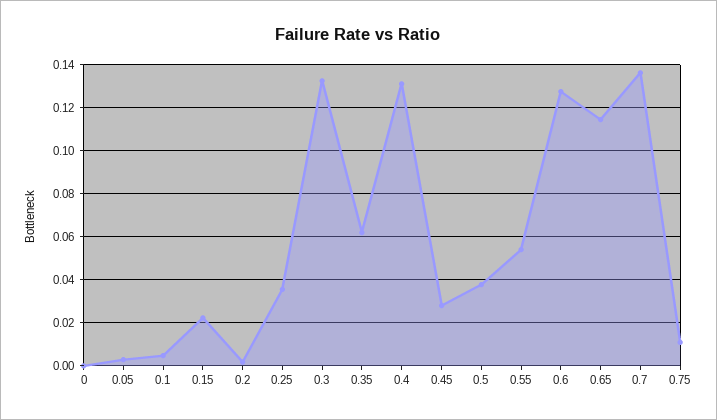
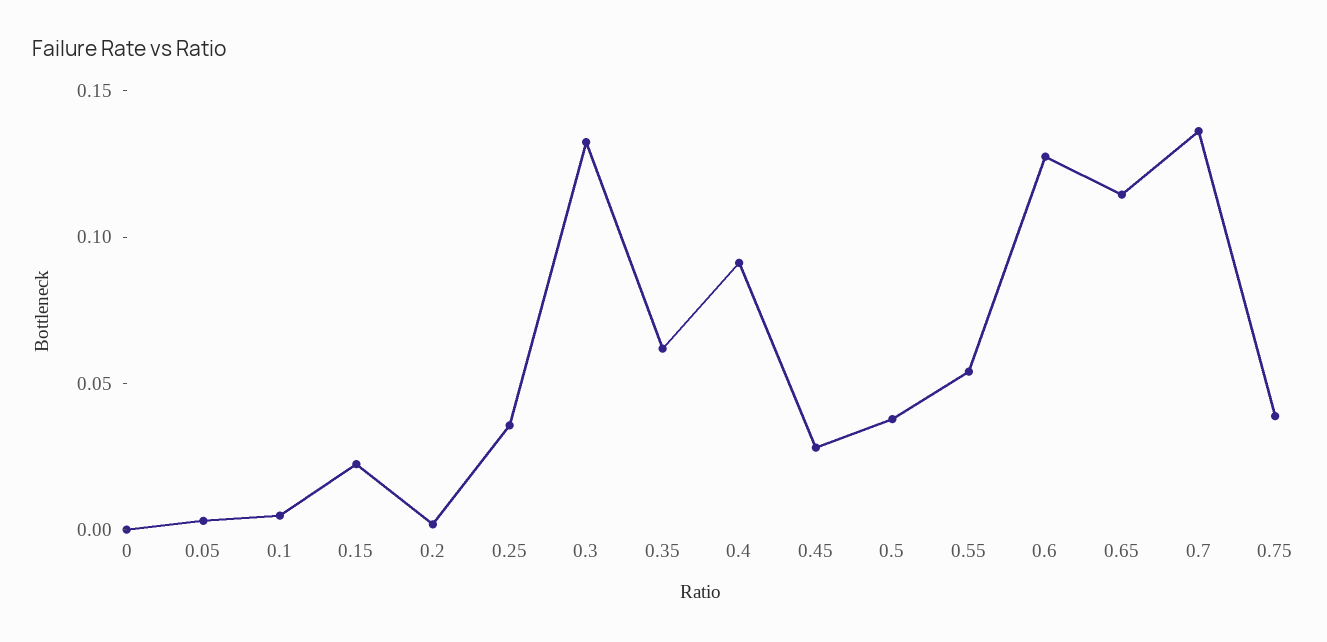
  {
    "0": 0,
    "0.05": 0.005,
    "0.1": 0.005,
    "0.15": 0.02,
    "0.2": 0,
    "0.25": 0.035,
    "0.3": 0.13,
    "0.35": 0.06,
-   "0.4": 0.13,
+   "0.4": 0.09,
    "0.45": 0.03,
    "0.5": 0.04,
    "0.55": 0.055,
    "0.6": 0.13,
    "0.65": 0.115,
    "0.7": 0.135,
-   "0.75": 0.01
+   "0.75": 0.04
  }

